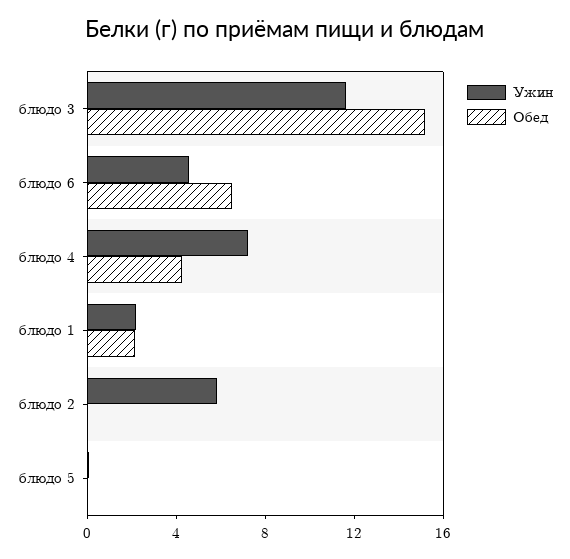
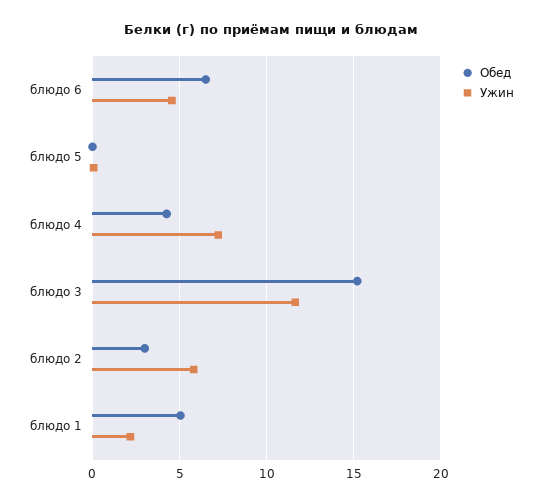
  {
    "Ужин": {
      "блюдо 3": 11.5,
      "блюдо 6": 4.5,
      "блюдо 4": 7,
      "блюдо 1": 2,
      "блюдо 2": 6,
      "блюдо 5": 0
    },
    "Обед": {
      "блюдо 3": 15,
      "блюдо 6": 6.5,
      "блюдо 4": 4.5,
-     "блюдо 1": 2,
+     "блюдо 1": 5,
-     "блюдо 2": 0,
+     "блюдо 2": 3,
      "блюдо 5": 0
    }
  }

